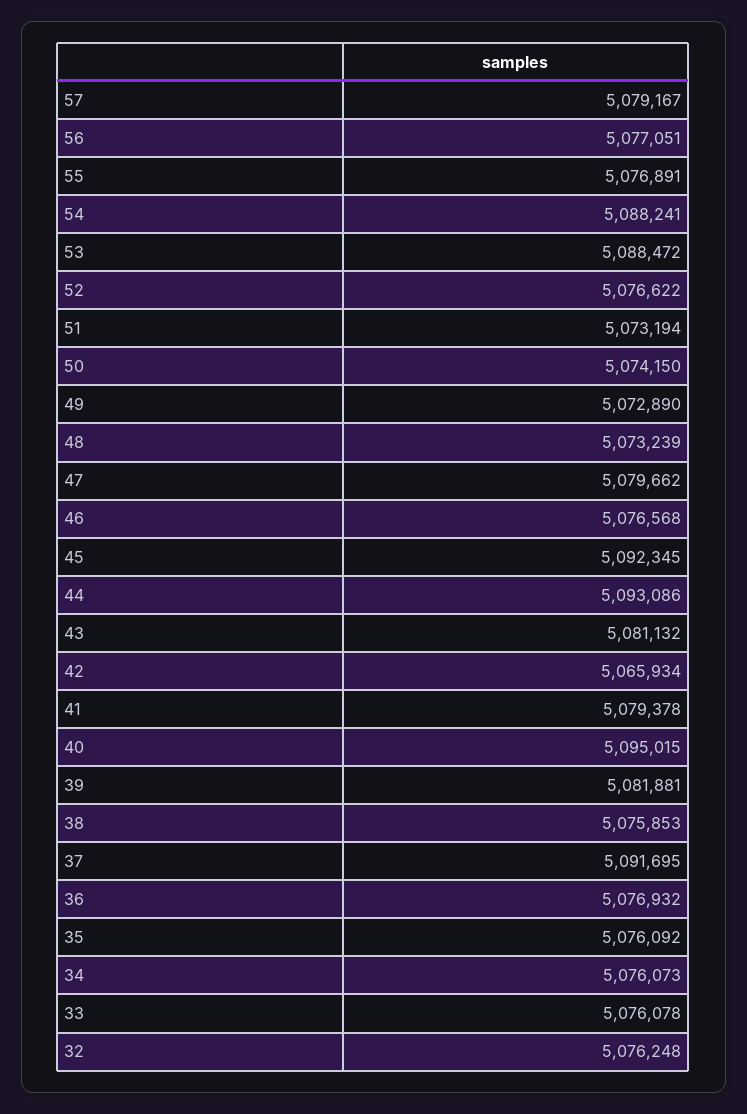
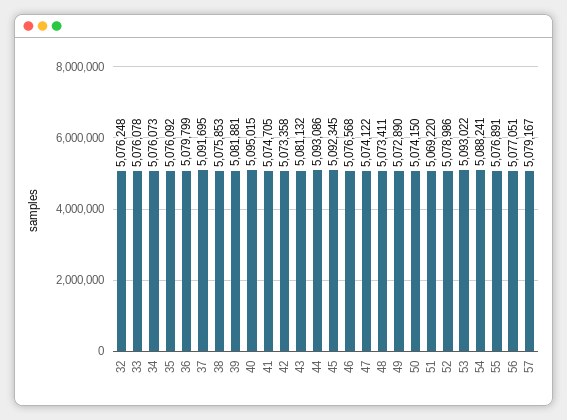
  {
    "57": 5079167,
    "56": 5077051,
    "55": 5076891,
    "54": 5088241,
-   "53": 5088472,
+   "53": 5093022,
-   "52": 5076622,
+   "52": 5078986,
-   "51": 5073194,
+   "51": 5069220,
    "50": 5074150,
    "49": 5072890,
-   "48": 5073239,
+   "48": 5073411,
-   "47": 5079662,
+   "47": 5074122,
    "46": 5076568,
    "45": 5092345,
    "44": 5093086,
    "43": 5081132,
-   "42": 5065934,
+   "42": 5073358,
-   "41": 5079378,
+   "41": 5074705,
    "40": 5095015,
    "39": 5081881,
    "38": 5075853,
    "37": 5091695,
-   "36": 5076932,
+   "36": 5079799,
    "35": 5076092,
    "34": 5076073,
    "33": 5076078,
    "32": 5076248
  }

